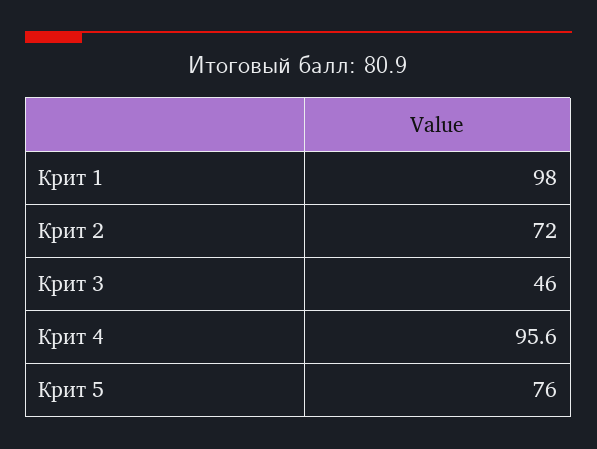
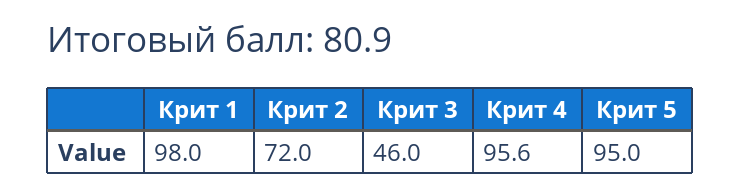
  {
    "Крит 1": 98,
    "Крит 2": 72,
    "Крит 3": 46,
    "Крит 4": 95.6,
-   "Крит 5": 76
+   "Крит 5": 95
  }

